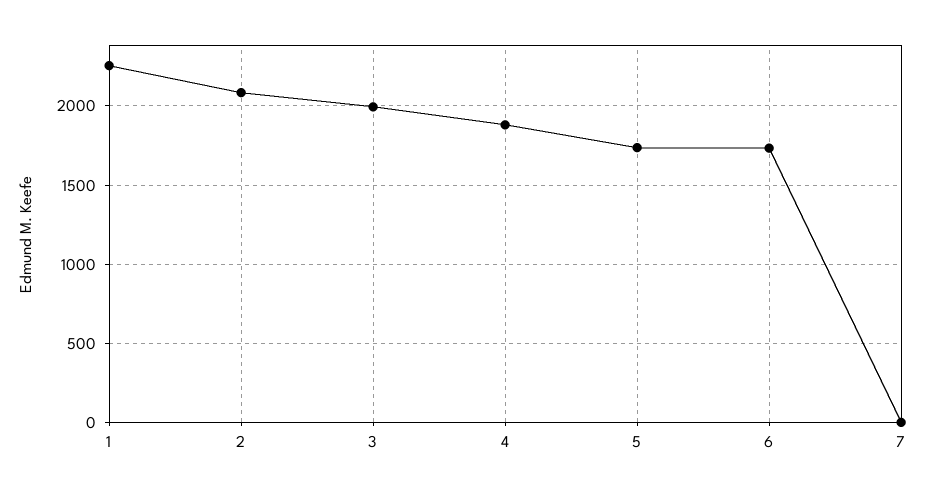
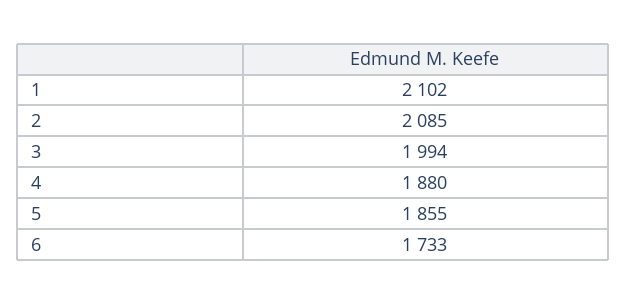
  {
-   "1": 2250,
+   "1": 2102,
    "2": 2085,
    "3": 1994,
    "4": 1880,
-   "5": 1750,
+   "5": 1855,
-   "6": 1733,
+   "6": 1733
-   "7": 0
  }

